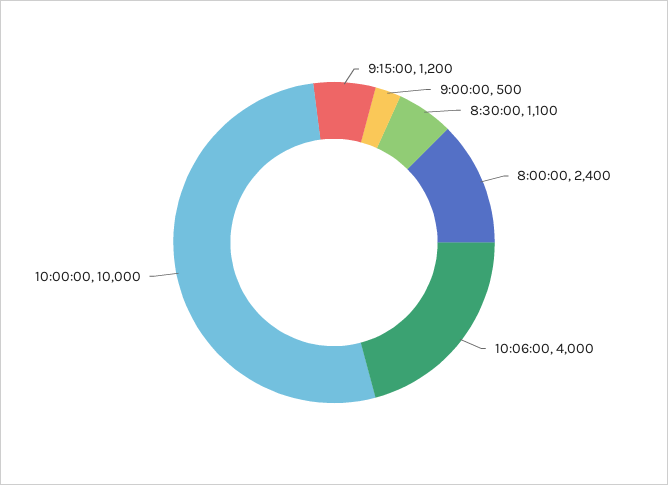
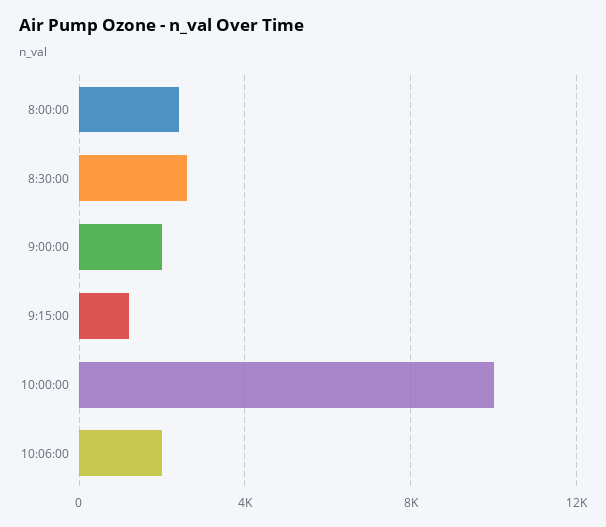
  {
    "9:15:00": 1200,
-   "9:00:00": 500,
+   "9:00:00": 2000,
-   "8:30:00": 1100,
+   "8:30:00": 2500,
    "8:00:00": 2400,
-   "10:06:00": 4000,
+   "10:06:00": 2000,
    "10:00:00": 10000
  }

